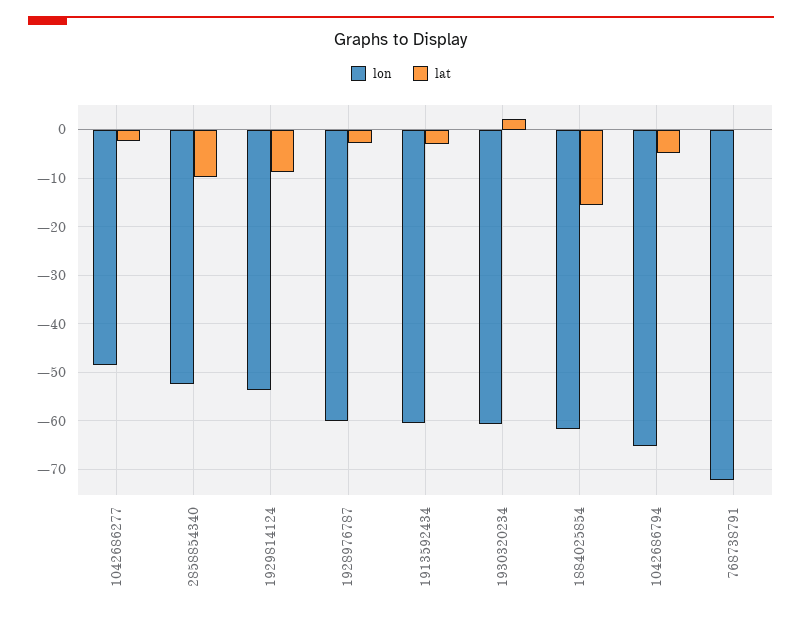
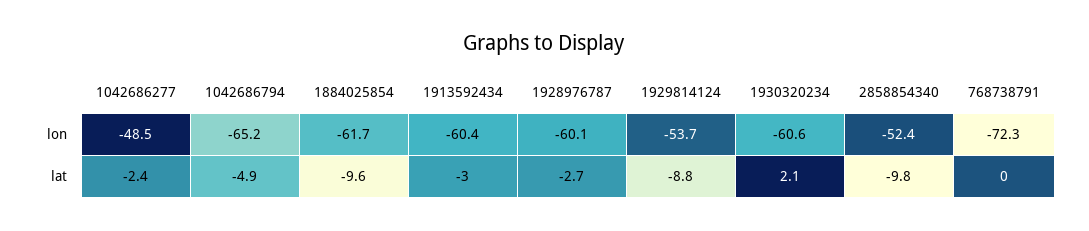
  {
    "lon": {
      "1042686277": -48.5,
      "2858854340": -52.4,
      "1929814124": -53.7,
      "1928976787": -60.1,
      "1913592434": -60.4,
      "1930320234": -60.6,
      "1884025854": -61.7,
      "1042686794": -65.2,
      "768738791": -72.3
    },
    "lat": {
      "1042686277": -2.4,
      "2858854340": -9.8,
      "1929814124": -8.8,
      "1928976787": -2.7,
      "1913592434": -3,
      "1930320234": 2.1,
-     "1884025854": -16,
+     "1884025854": -9.6,
      "1042686794": -4.9,
      "768738791": 0
    }
  }

